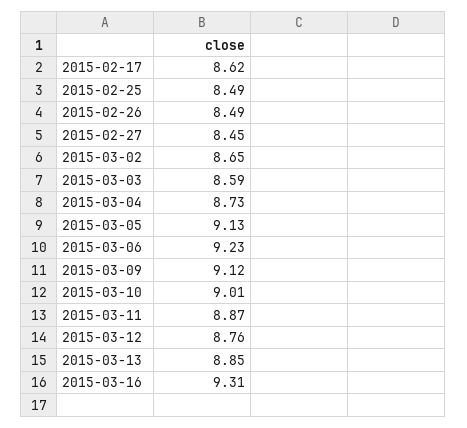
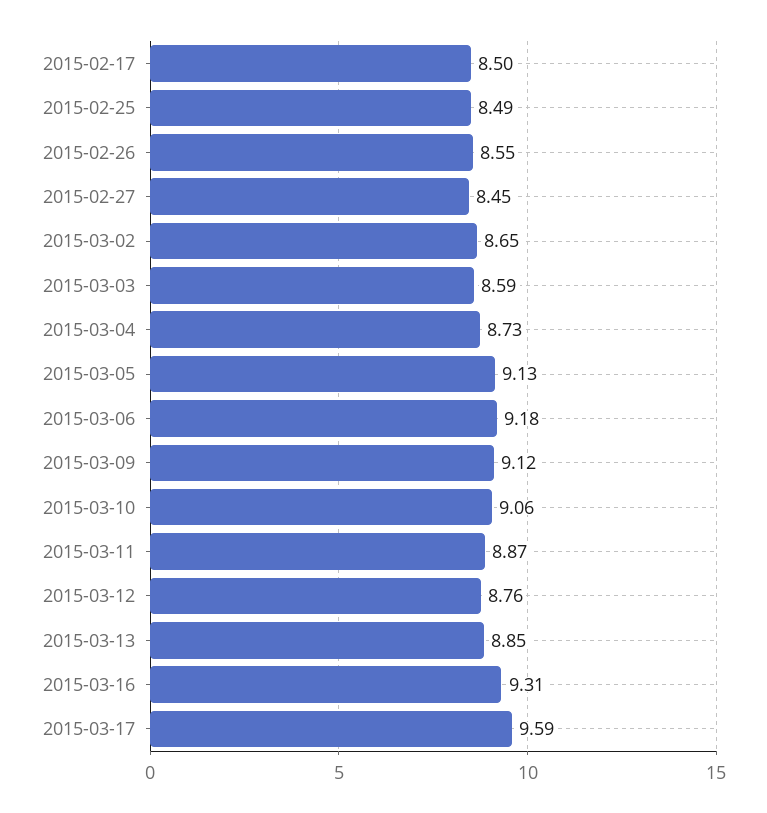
  {
-   "2015-02-17": 8.62,
+   "2015-02-17": 8.5,
    "2015-02-25": 8.49,
-   "2015-02-26": 8.49,
+   "2015-02-26": 8.55,
    "2015-02-27": 8.45,
    "2015-03-02": 8.65,
    "2015-03-03": 8.59,
    "2015-03-04": 8.73,
    "2015-03-05": 9.13,
-   "2015-03-06": 9.23,
+   "2015-03-06": 9.18,
    "2015-03-09": 9.12,
-   "2015-03-10": 9.01,
+   "2015-03-10": 9.06,
    "2015-03-11": 8.87,
    "2015-03-12": 8.76,
    "2015-03-13": 8.85,
-   "2015-03-16": 9.31
+   "2015-03-16": 9.31,
+   "2015-03-17": 9.59
  }

